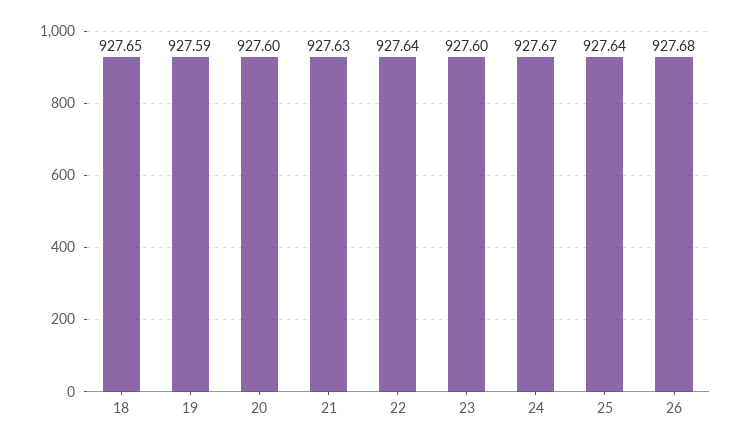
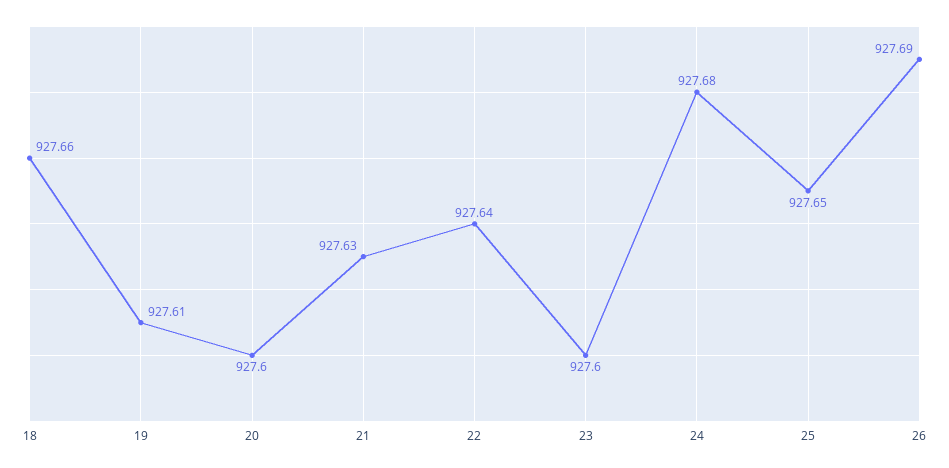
  {
-   "18": 927.65,
+   "18": 927.66,
-   "19": 927.59,
+   "19": 927.61,
    "20": 927.6,
    "21": 927.63,
    "22": 927.64,
    "23": 927.6,
-   "24": 927.67,
+   "24": 927.68,
-   "25": 927.64,
+   "25": 927.65,
-   "26": 927.68
+   "26": 927.69
  }

